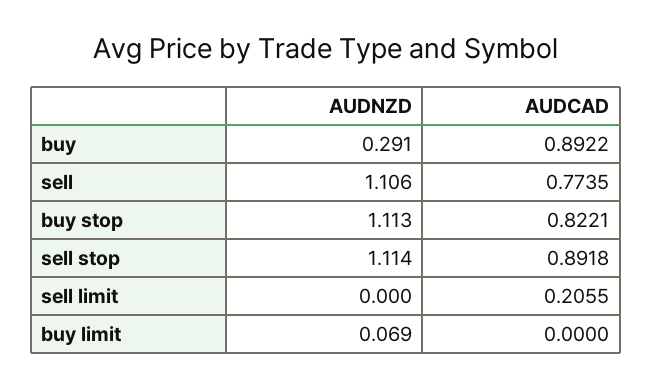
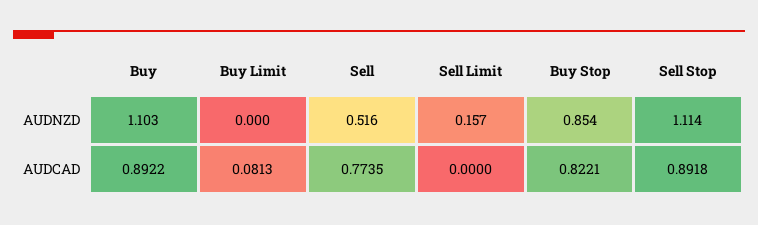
  {
    "AUDNZD": {
-     "buy": 0.291,
+     "buy": 1.103,
-     "sell": 1.106,
+     "sell": 0.516,
-     "buy stop": 1.113,
+     "buy stop": 0.854,
      "sell stop": 1.114,
-     "sell limit": 0,
+     "sell limit": 0.157,
-     "buy limit": 0.069
+     "buy limit": 0
    },
    "AUDCAD": {
      "buy": 0.8922,
      "sell": 0.7735,
      "buy stop": 0.8221,
      "sell stop": 0.8918,
-     "sell limit": 0.2055,
+     "sell limit": 0,
-     "buy limit": 0
+     "buy limit": 0.0813
    }
  }

